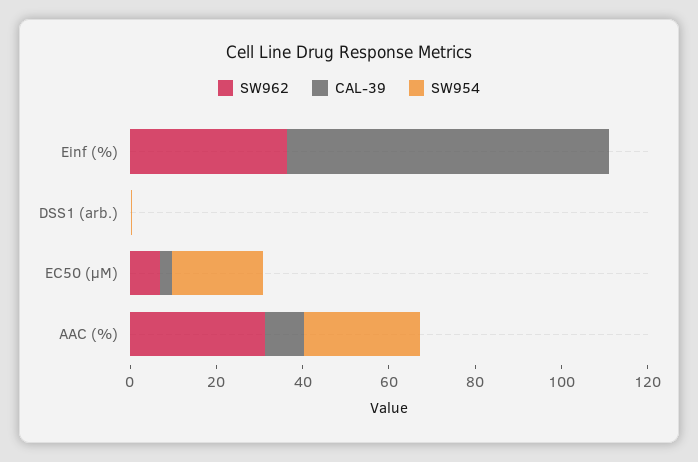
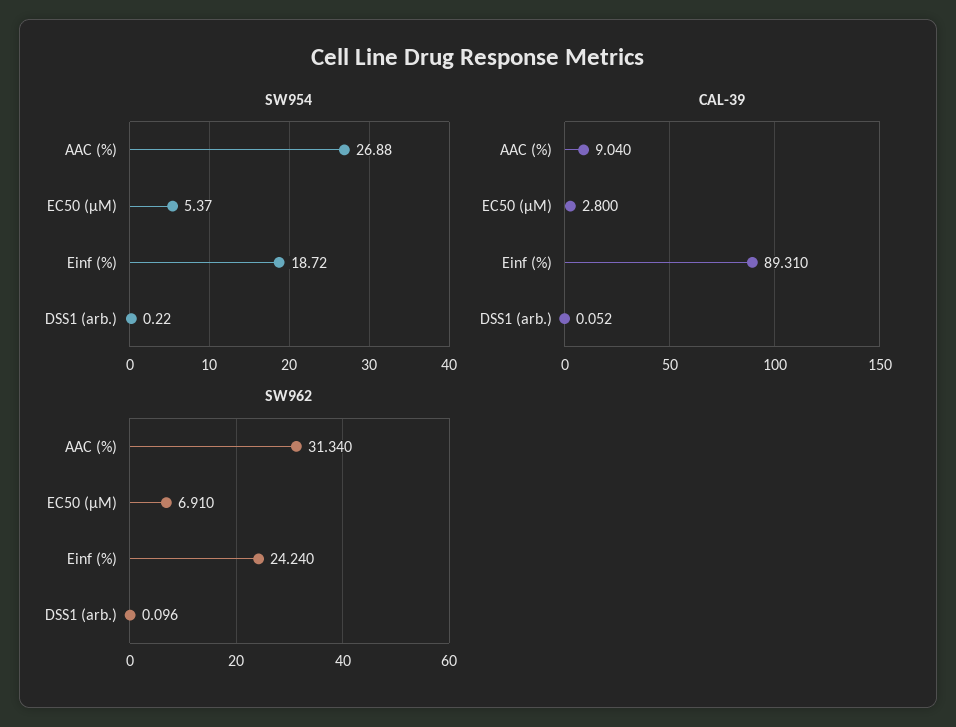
  {
    "SW962": {
-     "Einf (%)": 35,
+     "Einf (%)": 24.24,
      "DSS1 (arb.)": 0.096,
      "EC50 (µM)": 6.91,
      "AAC (%)": 31.34
    },
    "CAL-39": {
-     "Einf (%)": 75,
+     "Einf (%)": 89.31,
      "DSS1 (arb.)": 0.052,
      "EC50 (µM)": 2.8,
      "AAC (%)": 9.04
    },
    "SW954": {
-     "Einf (%)": 0,
+     "Einf (%)": 18.72,
      "DSS1 (arb.)": 0.22,
-     "EC50 (µM)": 20,
+     "EC50 (µM)": 5.37,
      "AAC (%)": 26.88
    }
  }

